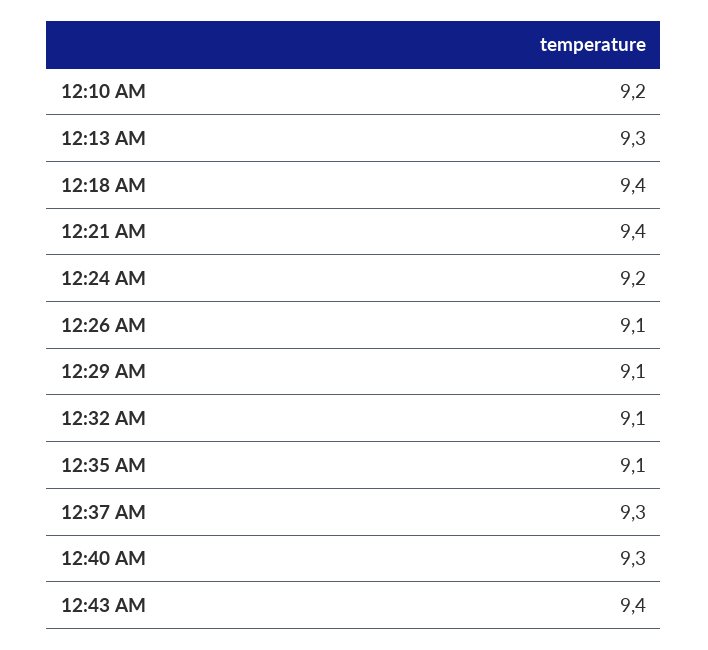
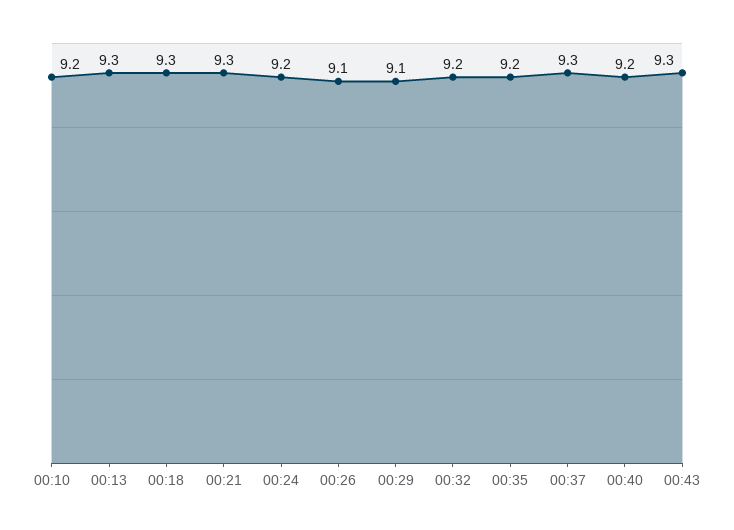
  {
    "12:10 AM": 9.2,
    "12:13 AM": 9.3,
-   "12:18 AM": 9.4,
+   "12:18 AM": 9.3,
-   "12:21 AM": 9.4,
+   "12:21 AM": 9.3,
    "12:24 AM": 9.2,
    "12:26 AM": 9.1,
    "12:29 AM": 9.1,
-   "12:32 AM": 9.1,
+   "12:32 AM": 9.2,
-   "12:35 AM": 9.1,
+   "12:35 AM": 9.2,
    "12:37 AM": 9.3,
-   "12:40 AM": 9.3,
+   "12:40 AM": 9.2,
-   "12:43 AM": 9.4
+   "12:43 AM": 9.3
  }

